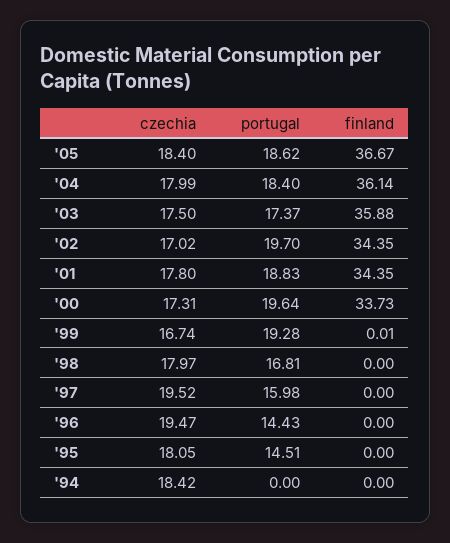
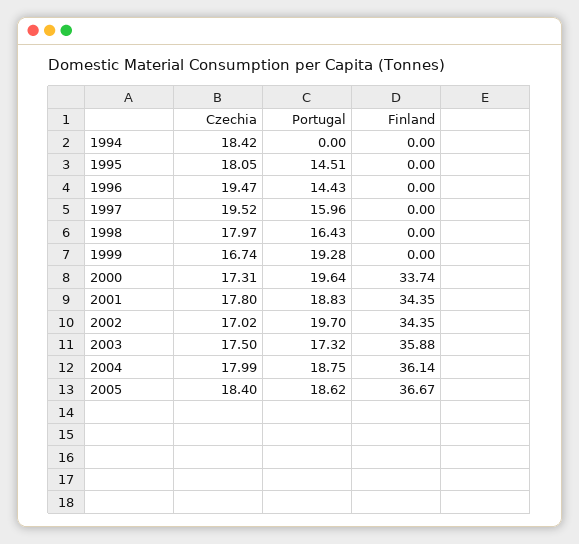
  {
    "czechia": {
      "'05": 18.4,
      "'04": 17.99,
      "'03": 17.5,
      "'02": 17.02,
      "'01": 17.8,
      "'00": 17.31,
      "'99": 16.74,
      "'98": 17.97,
      "'97": 19.52,
      "'96": 19.47,
      "'95": 18.05,
      "'94": 18.42
    },
    "portugal": {
      "'05": 18.62,
-     "'04": 18.4,
+     "'04": 18.75,
-     "'03": 17.37,
+     "'03": 17.32,
      "'02": 19.7,
      "'01": 18.83,
      "'00": 19.64,
      "'99": 19.28,
-     "'98": 16.81,
+     "'98": 16.43,
-     "'97": 15.98,
+     "'97": 15.96,
      "'96": 14.43,
      "'95": 14.51,
      "'94": 0
    },
    "finland": {
      "'05": 36.67,
      "'04": 36.14,
      "'03": 35.88,
      "'02": 34.35,
      "'01": 34.35,
-     "'00": 33.73,
+     "'00": 33.74,
-     "'99": 0.01,
+     "'99": 0,
      "'98": 0,
      "'97": 0,
      "'96": 0,
      "'95": 0,
      "'94": 0
    }
  }

